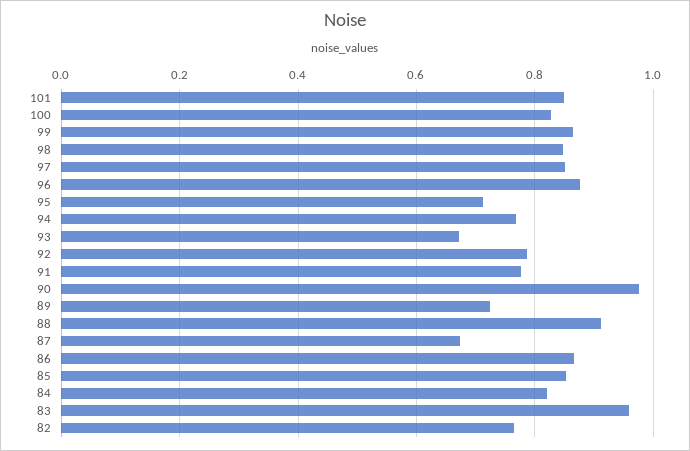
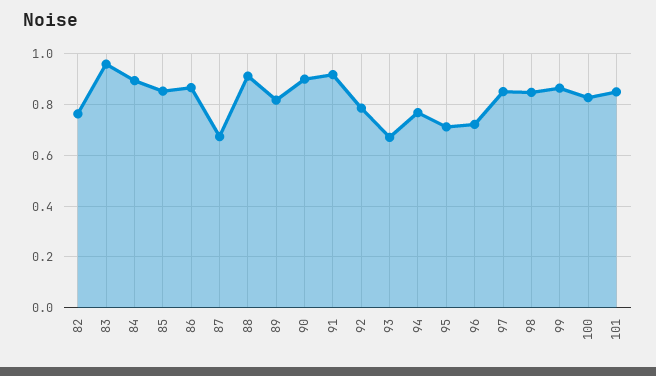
  {
    "101": 0.86,
    "100": 0.82,
    "99": 0.86,
    "98": 0.84,
    "97": 0.86,
-   "96": 0.88,
+   "96": 0.725,
    "95": 0.72,
    "94": 0.76,
    "93": 0.68,
    "92": 0.78,
-   "91": 0.78,
+   "91": 0.925,
-   "90": 0.98,
+   "90": 0.9,
-   "89": 0.72,
+   "89": 0.825,
    "88": 0.92,
    "87": 0.68,
    "86": 0.86,
    "85": 0.86,
-   "84": 0.82,
+   "84": 0.9,
    "83": 0.96,
    "82": 0.76
  }

